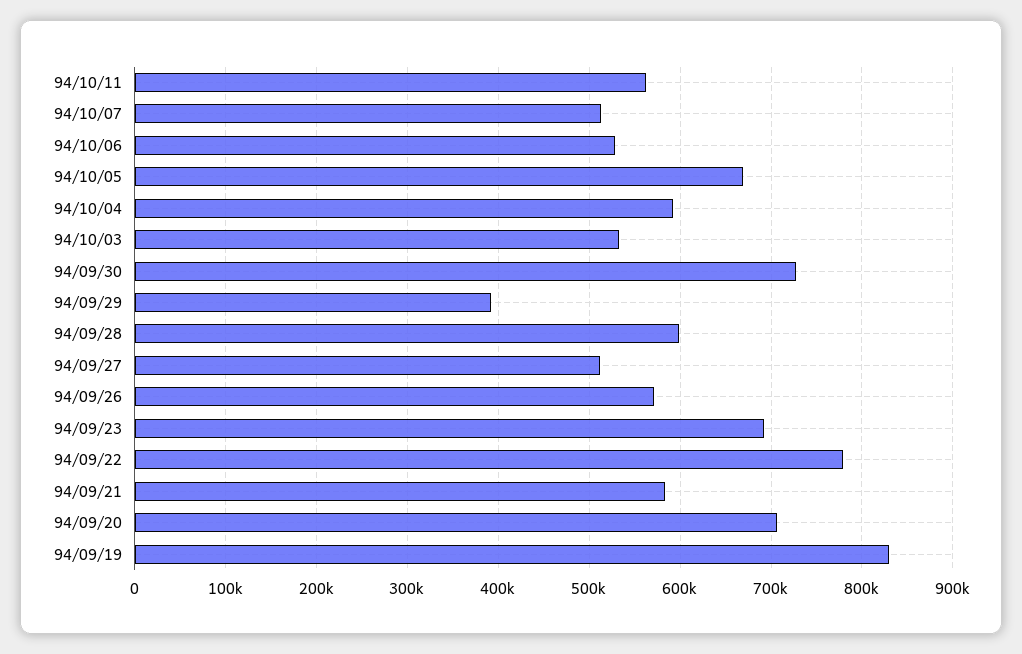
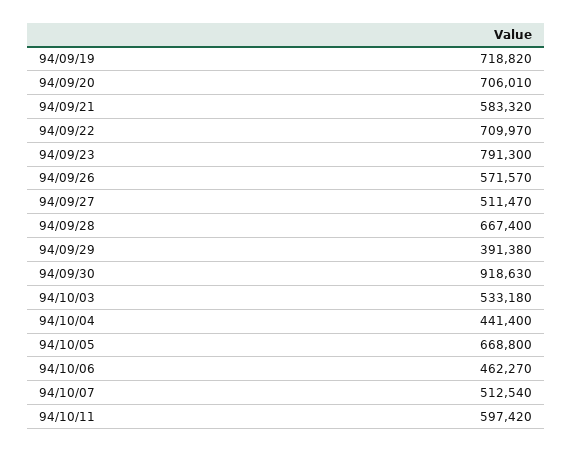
  {
-   "94/10/11": 560000,
+   "94/10/11": 597420,
    "94/10/07": 512540,
-   "94/10/06": 530000,
+   "94/10/06": 462270,
    "94/10/05": 668800,
-   "94/10/04": 590000,
+   "94/10/04": 441400,
    "94/10/03": 533180,
-   "94/09/30": 730000,
+   "94/09/30": 918630,
    "94/09/29": 391380,
-   "94/09/28": 600000,
+   "94/09/28": 667400,
    "94/09/27": 511470,
    "94/09/26": 571570,
-   "94/09/23": 690000,
+   "94/09/23": 791300,
-   "94/09/22": 780000,
+   "94/09/22": 709970,
    "94/09/21": 583320,
    "94/09/20": 706010,
-   "94/09/19": 830000
+   "94/09/19": 718820
  }

